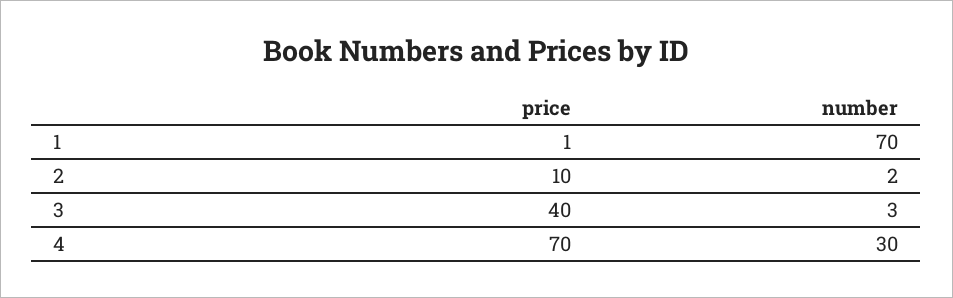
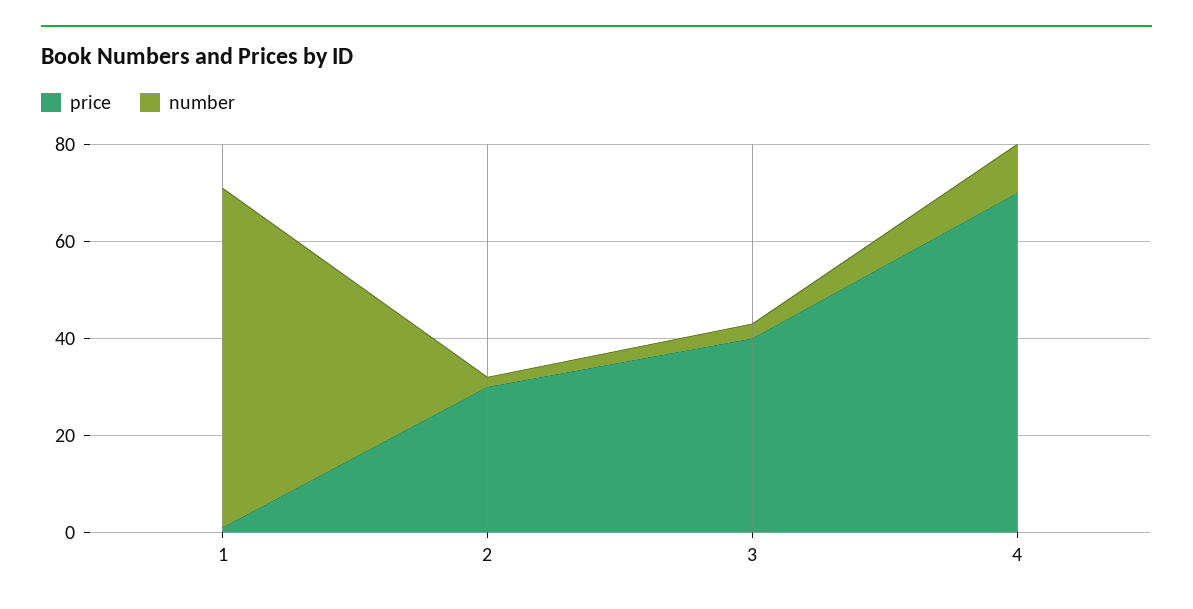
  {
    "price": {
      "1": 1,
-     "2": 10,
+     "2": 30,
      "3": 40,
      "4": 70
    },
    "number": {
      "1": 70,
      "2": 2,
      "3": 3,
-     "4": 30
+     "4": 10
    }
  }

